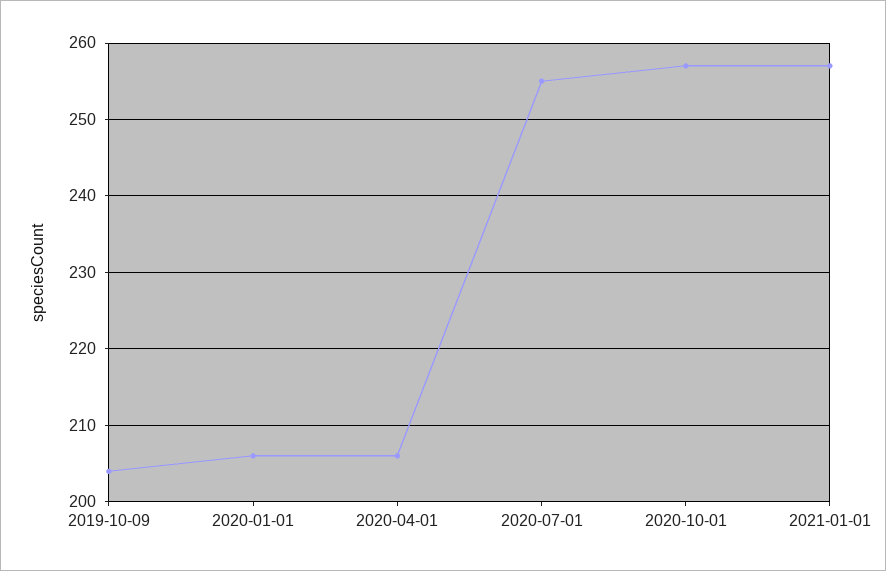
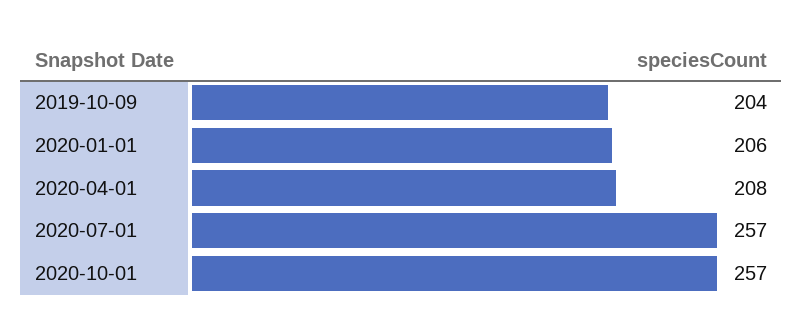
  {
    "2019-10-09": 204,
    "2020-01-01": 206,
-   "2020-04-01": 206,
+   "2020-04-01": 208,
-   "2020-07-01": 255,
+   "2020-07-01": 257,
-   "2020-10-01": 257,
+   "2020-10-01": 257
-   "2021-01-01": 257
  }

